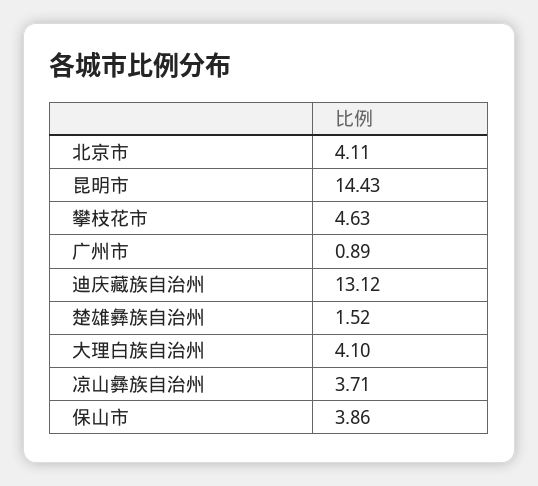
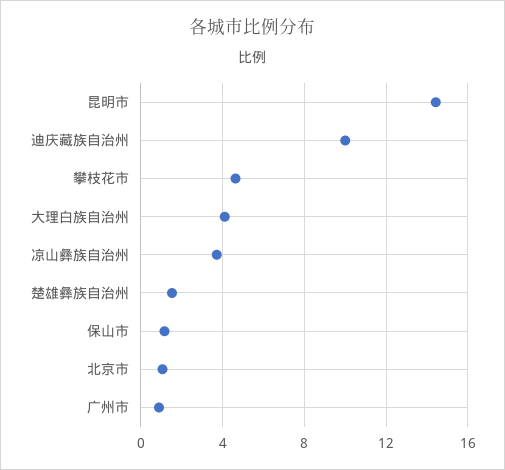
  {
-   "北京市": 4.11,
+   "北京市": 1,
    "昆明市": 14.43,
    "攀枝花市": 4.63,
    "广州市": 0.89,
-   "迪庆藏族自治州": 13.12,
+   "迪庆藏族自治州": 10,
    "楚雄彝族自治州": 1.52,
    "大理白族自治州": 4.1,
    "凉山彝族自治州": 3.71,
-   "保山市": 3.86
+   "保山市": 1
  }

